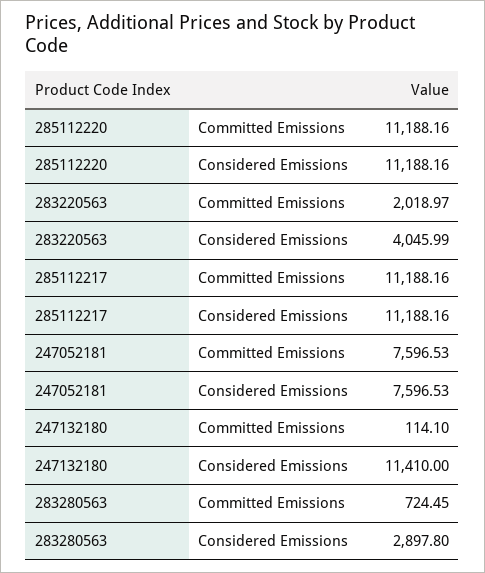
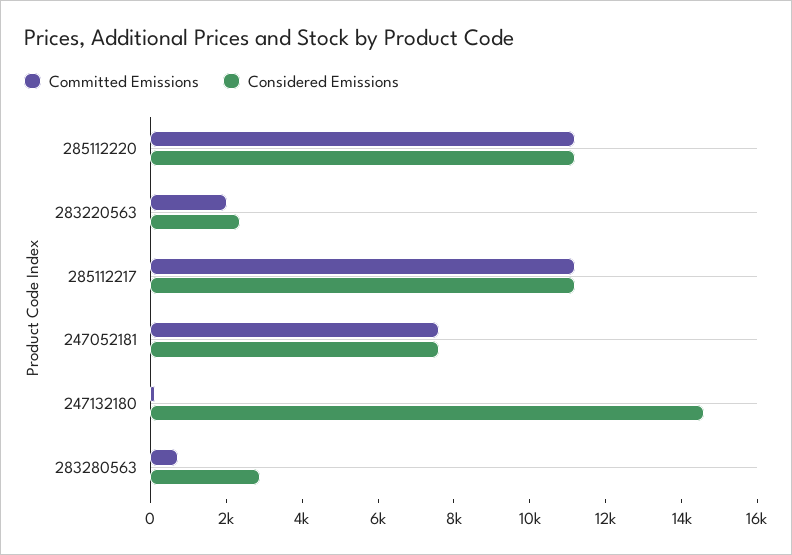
  {
    "Committed Emissions": {
      "285112220": 11188.16,
      "283220563": 2018.97,
      "285112217": 11188.16,
      "247052181": 7596.53,
      "247132180": 114.1,
      "283280563": 724.45
    },
    "Considered Emissions": {
      "285112220": 11188.16,
-     "283220563": 4045.99,
+     "283220563": 2500,
      "285112217": 11188.16,
      "247052181": 7596.53,
-     "247132180": 11410,
+     "247132180": 14500,
      "283280563": 2897.8
    }
  }

